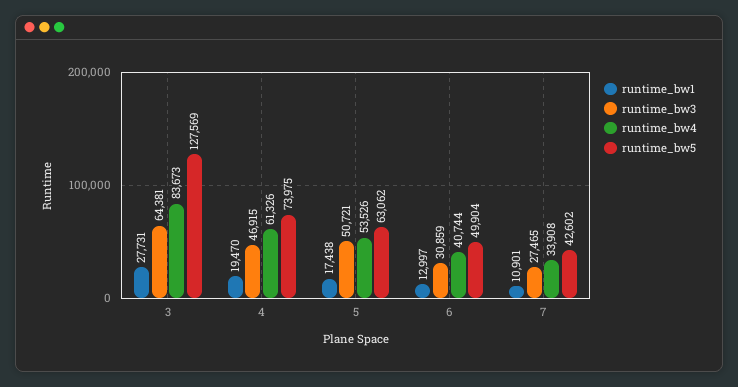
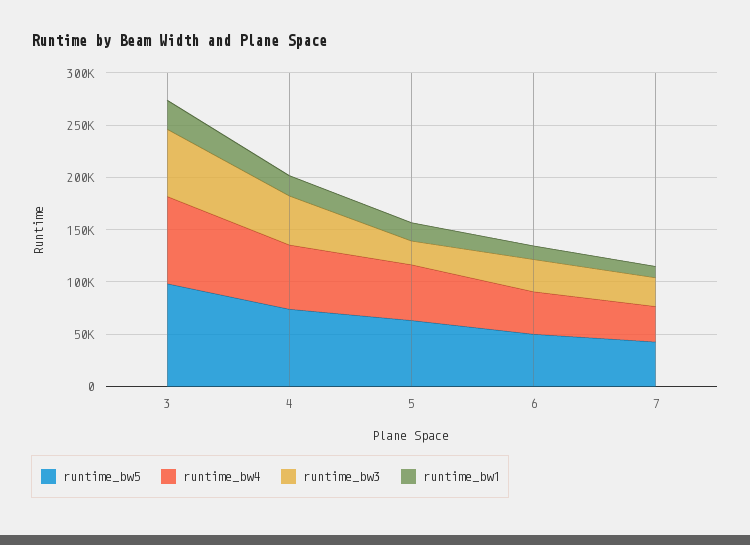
  {
    "runtime_bw1": {
      "3": 27731,
      "4": 19470,
      "5": 17438,
      "6": 12997,
      "7": 10901
    },
    "runtime_bw3": {
      "3": 64381,
      "4": 46915,
-     "5": 50721,
+     "5": 20000,
      "6": 30859,
      "7": 27465
    },
    "runtime_bw4": {
      "3": 83673,
      "4": 61326,
      "5": 53526,
      "6": 40744,
      "7": 33908
    },
    "runtime_bw5": {
-     "3": 127569,
+     "3": 100000,
      "4": 73975,
      "5": 63062,
      "6": 49904,
      "7": 42602
    }
  }

